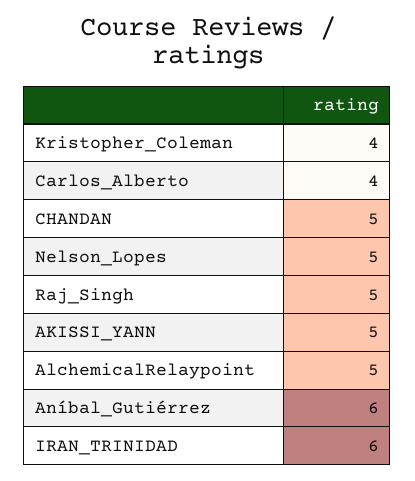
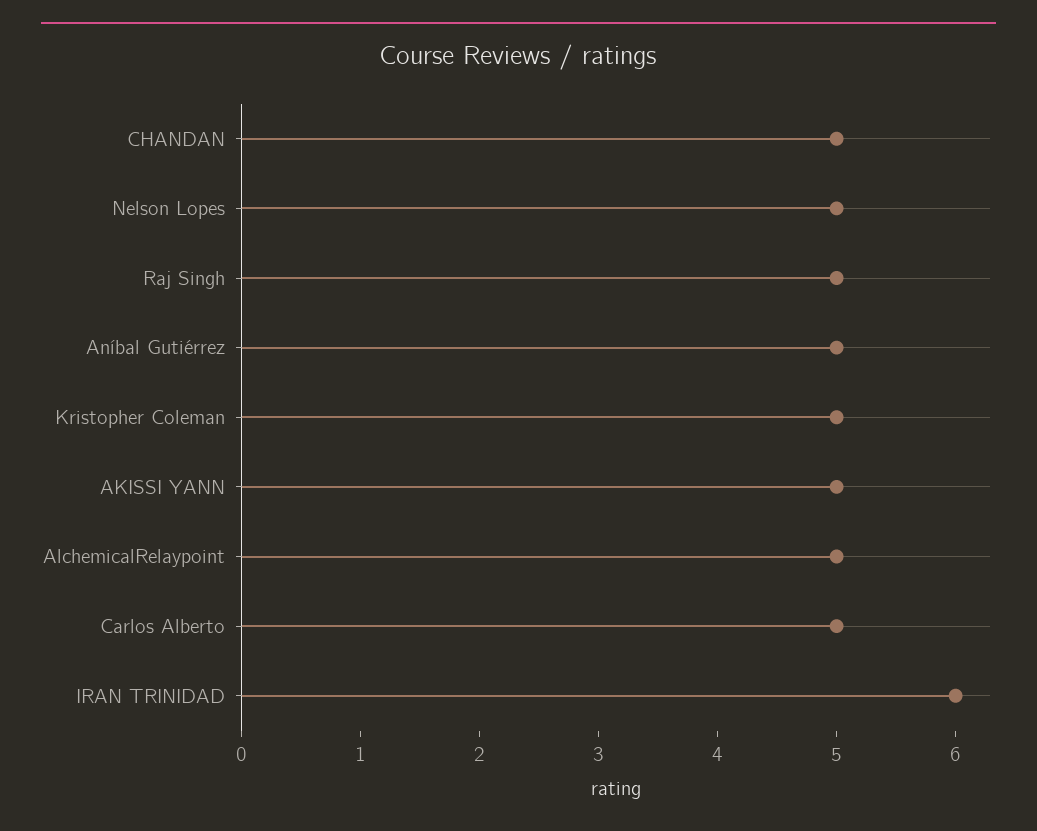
  {
-   "Kristopher_Coleman": 4,
+   "Kristopher_Coleman": 5,
-   "Carlos_Alberto": 4,
+   "Carlos_Alberto": 5,
    "CHANDAN": 5,
    "Nelson_Lopes": 5,
    "Raj_Singh": 5,
    "AKISSI_YANN": 5,
    "AlchemicalRelaypoint": 5,
-   "Aníbal_Gutiérrez": 6,
+   "Aníbal_Gutiérrez": 5,
    "IRAN_TRINIDAD": 6
  }

